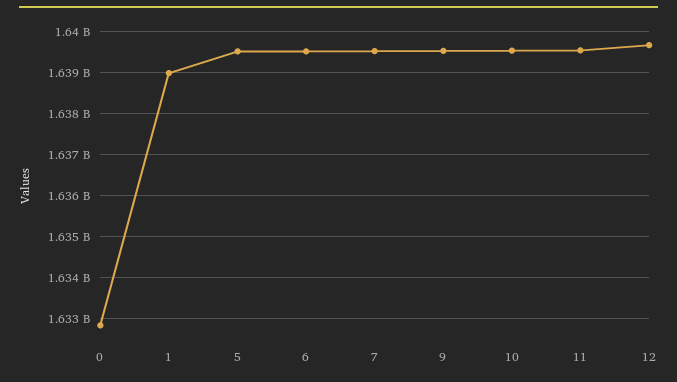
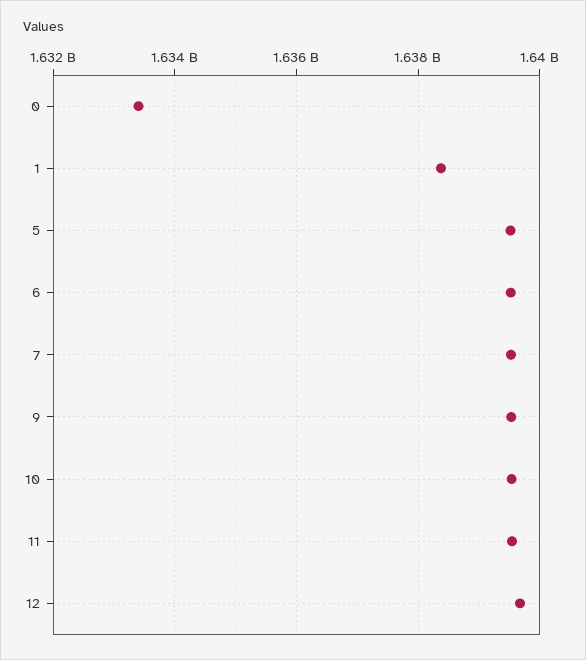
  {
-   "0": 1632800000,
+   "0": 1633400000,
-   "1": 1639000000,
+   "1": 1638400000,
    "5": 1639600000,
    "6": 1639600000,
    "7": 1639600000,
    "9": 1639600000,
    "10": 1639600000,
    "11": 1639600000,
    "12": 1639600000
  }

